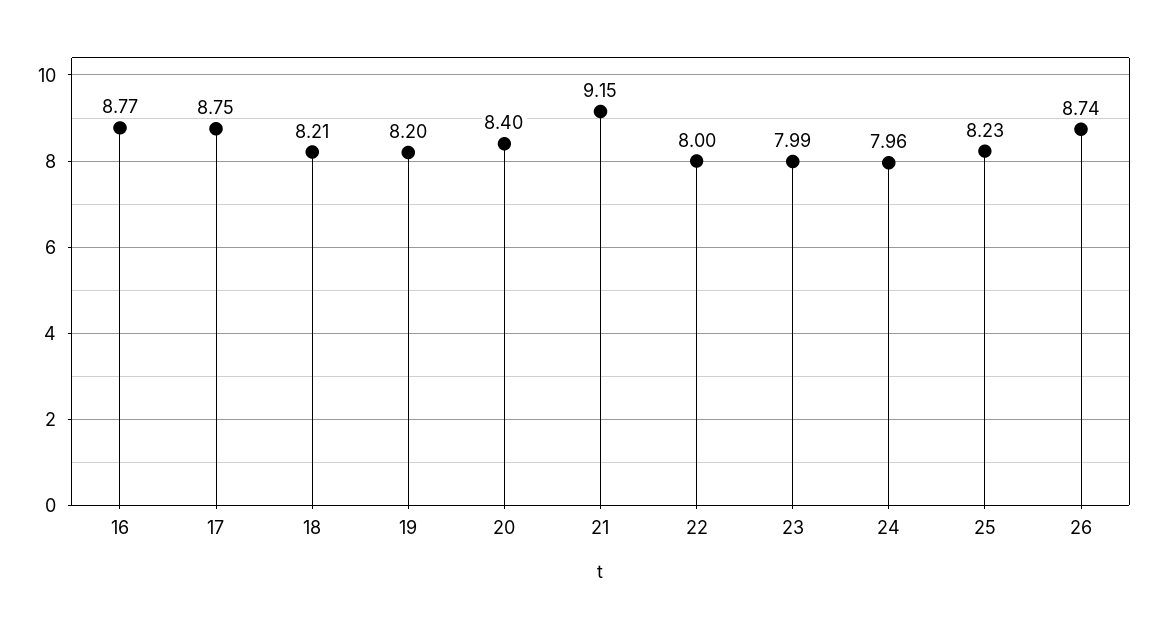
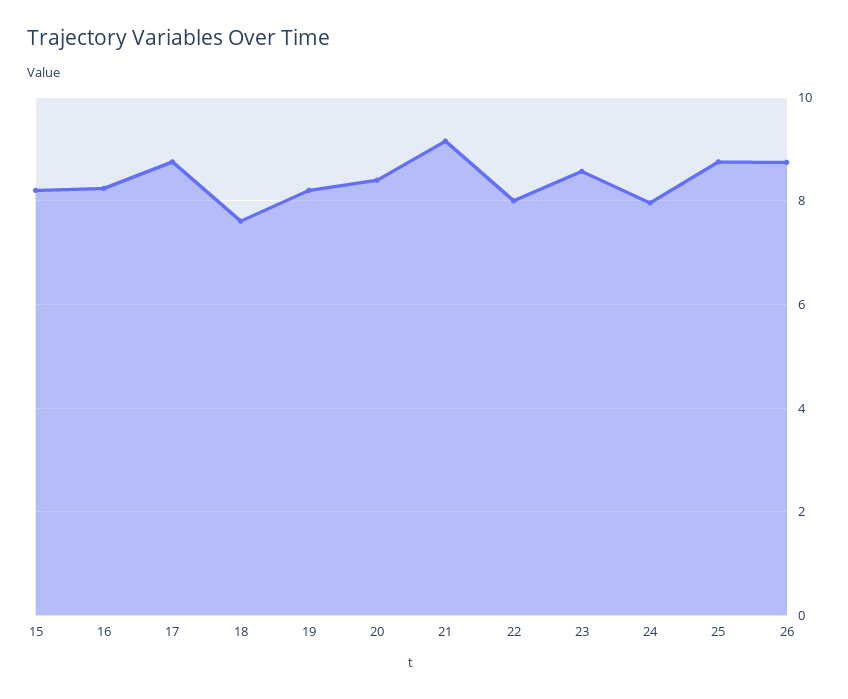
  {
-   "16": 8.77,
+   "16": 8.2,
    "17": 8.75,
-   "18": 8.21,
+   "18": 7.6,
    "19": 8.2,
    "20": 8.4,
    "21": 9.15,
    "22": 8,
-   "23": 7.99,
+   "23": 8.6,
    "24": 7.96,
-   "25": 8.23,
+   "25": 8.8,
-   "26": 8.74
+   "26": 8.74,
+   "15": 8.2
  }

